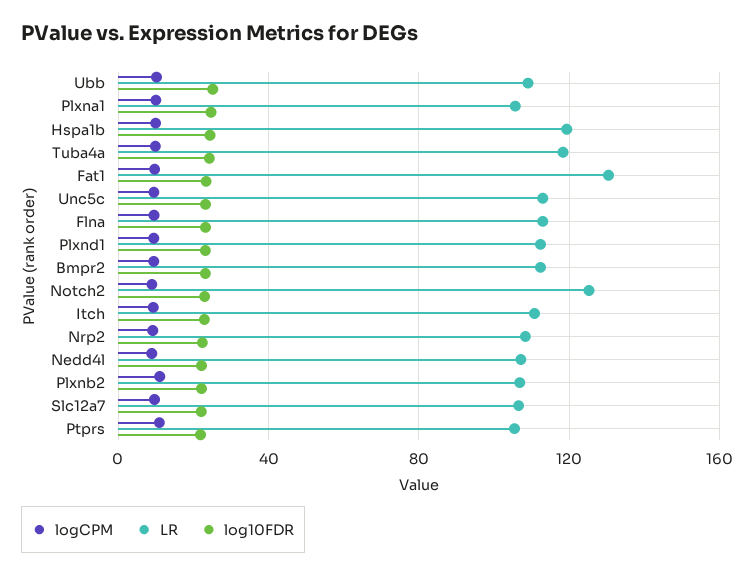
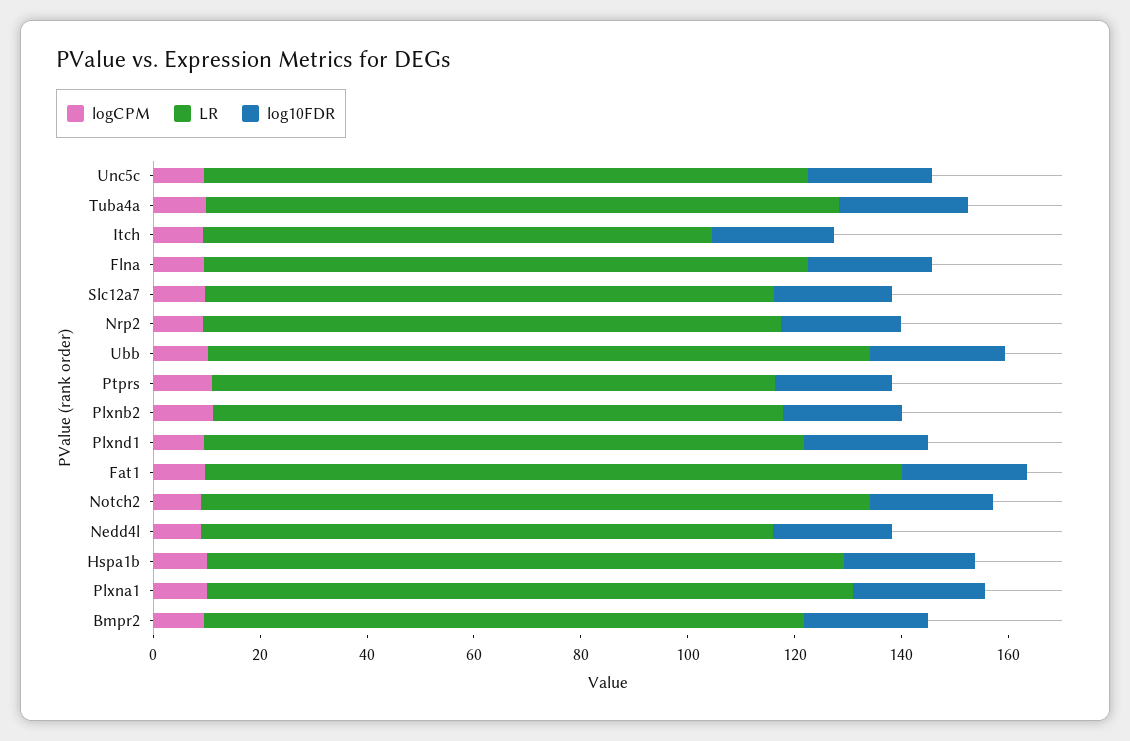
  {
    "logCPM": {
      "Ubb": 10,
      "Plxna1": 10,
      "Hspa1b": 10,
      "Tuba4a": 10,
      "Fat1": 10,
      "Unc5c": 10,
      "Flna": 10,
      "Plxnd1": 10,
      "Bmpr2": 10,
      "Notch2": 10,
      "Itch": 10,
      "Nrp2": 10,
      "Nedd4l": 10,
      "Plxnb2": 10,
      "Slc12a7": 10,
      "Ptprs": 10
    },
    "LR": {
-     "Ubb": 110,
+     "Ubb": 125,
-     "Plxna1": 105,
+     "Plxna1": 120,
      "Hspa1b": 120,
      "Tuba4a": 120,
      "Fat1": 130,
      "Unc5c": 115,
      "Flna": 115,
      "Plxnd1": 110,
      "Bmpr2": 110,
      "Notch2": 125,
-     "Itch": 110,
+     "Itch": 95,
      "Nrp2": 110,
      "Nedd4l": 105,
      "Plxnb2": 105,
      "Slc12a7": 105,
      "Ptprs": 105
    },
    "log10FDR": {
      "Ubb": 25,
      "Plxna1": 25,
      "Hspa1b": 25,
      "Tuba4a": 25,
      "Fat1": 25,
      "Unc5c": 25,
      "Flna": 25,
      "Plxnd1": 25,
      "Bmpr2": 25,
      "Notch2": 25,
      "Itch": 25,
      "Nrp2": 20,
      "Nedd4l": 20,
      "Plxnb2": 20,
      "Slc12a7": 20,
      "Ptprs": 20
    }
  }

